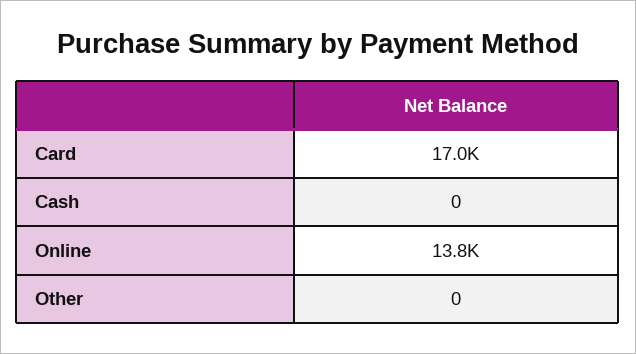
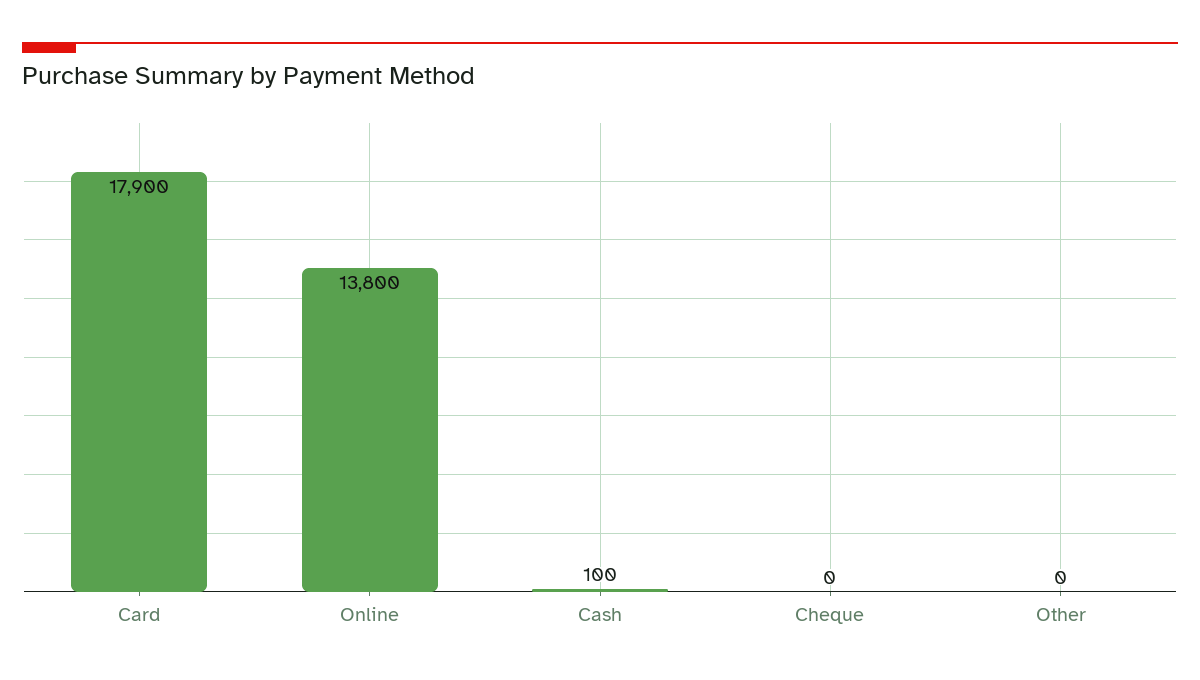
  {
-   "Card": 17000,
+   "Card": 17900,
-   "Cash": 0,
+   "Cash": 100,
    "Online": 13800,
-   "Other": 0
+   "Other": 0,
+   "Cheque": 0
  }

